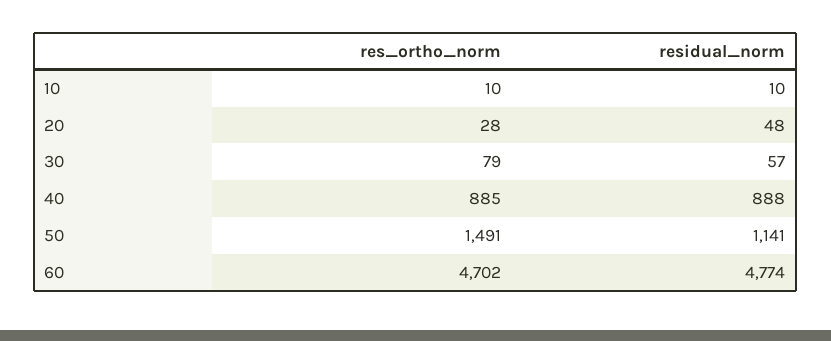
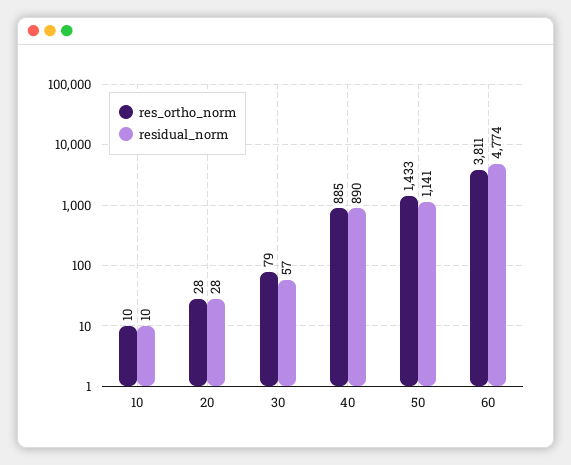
  {
    "res_ortho_norm": {
      "10": 10,
      "20": 28,
      "30": 79,
      "40": 885,
-     "50": 1491,
+     "50": 1433,
-     "60": 4702
+     "60": 3811
    },
    "residual_norm": {
      "10": 10,
-     "20": 48,
+     "20": 28,
      "30": 57,
-     "40": 888,
+     "40": 890,
      "50": 1141,
      "60": 4774
    }
  }

